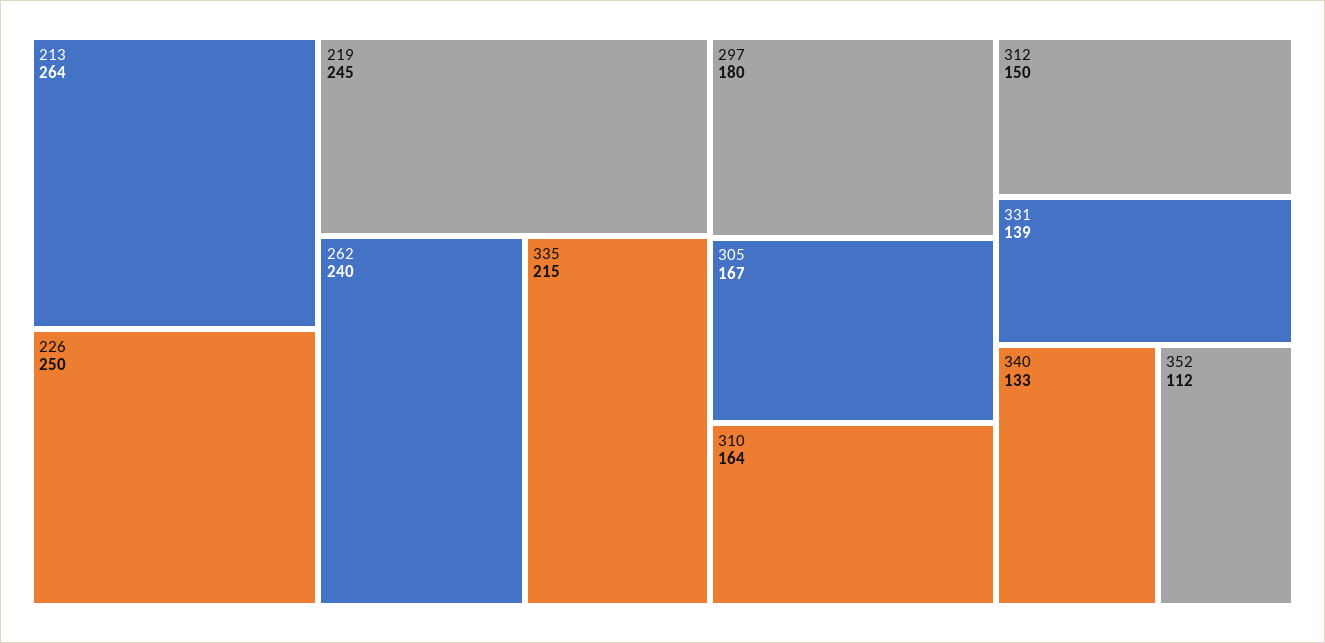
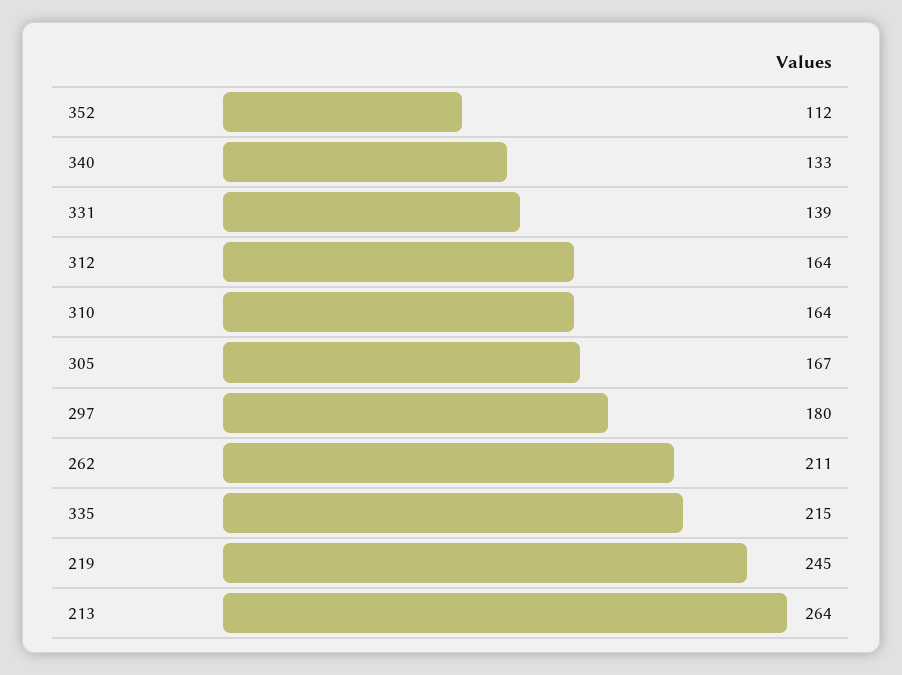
  {
    "213": 264,
-   "226": 250,
    "219": 245,
-   "262": 240,
+   "262": 211,
    "335": 215,
    "297": 180,
    "305": 167,
    "310": 164,
-   "312": 150,
+   "312": 164,
    "331": 139,
    "340": 133,
    "352": 112
  }

